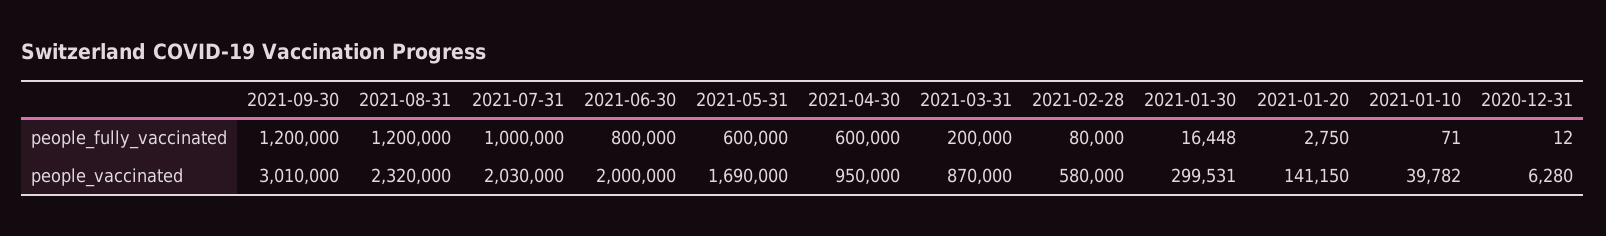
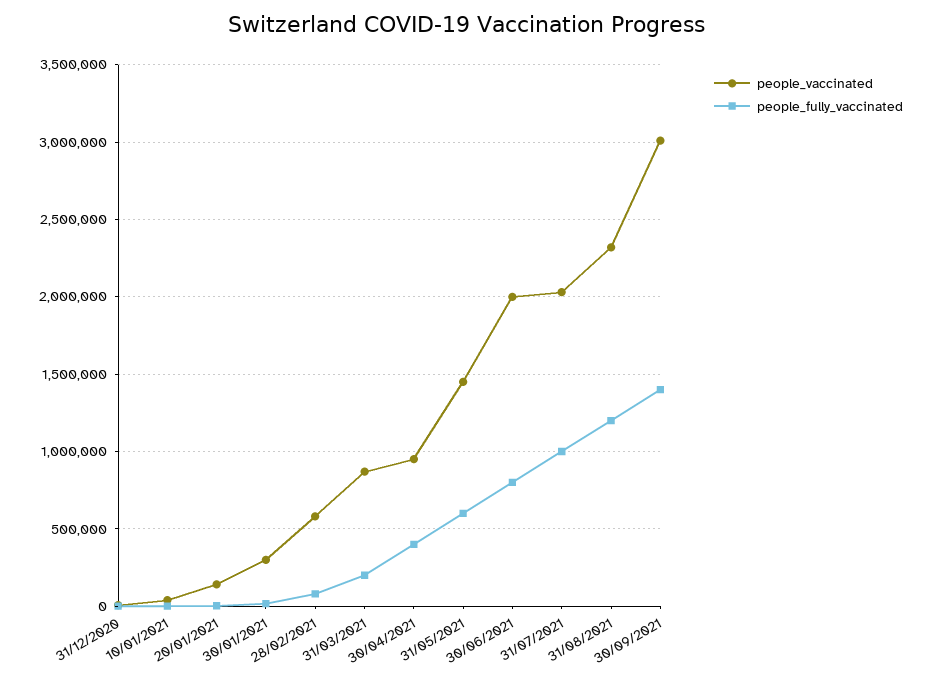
  {
    "people_fully_vaccinated": {
-     "2021-09-30": 1200000,
+     "2021-09-30": 1400000,
      "2021-08-31": 1200000,
      "2021-07-31": 1000000,
      "2021-06-30": 800000,
      "2021-05-31": 600000,
-     "2021-04-30": 600000,
+     "2021-04-30": 400000,
      "2021-03-31": 200000,
      "2021-02-28": 80000,
      "2021-01-30": 16448,
      "2021-01-20": 2750,
      "2021-01-10": 71,
      "2020-12-31": 12
    },
    "people_vaccinated": {
      "2021-09-30": 3010000,
      "2021-08-31": 2320000,
      "2021-07-31": 2030000,
      "2021-06-30": 2000000,
-     "2021-05-31": 1690000,
+     "2021-05-31": 1450000,
      "2021-04-30": 950000,
      "2021-03-31": 870000,
      "2021-02-28": 580000,
      "2021-01-30": 299531,
      "2021-01-20": 141150,
      "2021-01-10": 39782,
      "2020-12-31": 6280
    }
  }

